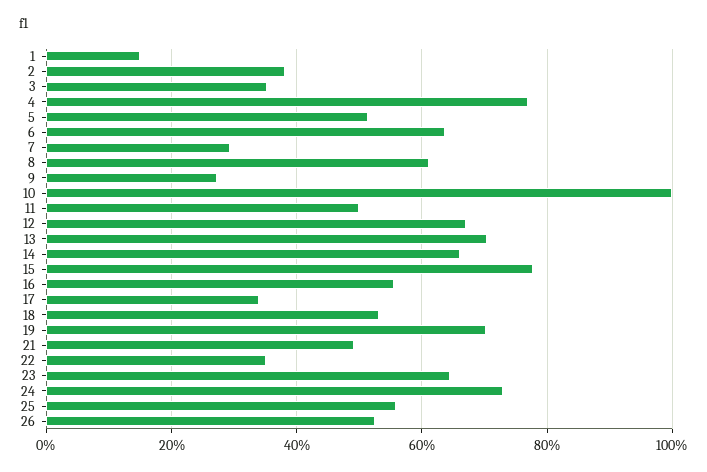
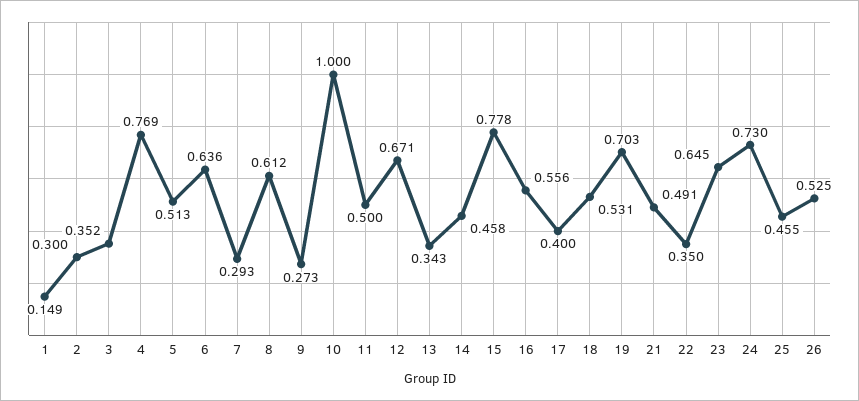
  {
    "1": 0.149,
-   "2": 0.38,
+   "2": 0.3,
    "3": 0.352,
    "4": 0.769,
    "5": 0.513,
    "6": 0.636,
    "7": 0.293,
    "8": 0.612,
    "9": 0.273,
    "10": 1,
    "11": 0.5,
    "12": 0.671,
-   "13": 0.7,
+   "13": 0.343,
-   "14": 0.66,
+   "14": 0.458,
    "15": 0.778,
    "16": 0.556,
-   "17": 0.34,
+   "17": 0.4,
    "18": 0.531,
    "19": 0.703,
    "21": 0.491,
    "22": 0.35,
    "23": 0.645,
    "24": 0.73,
-   "25": 0.56,
+   "25": 0.455,
    "26": 0.525
  }

